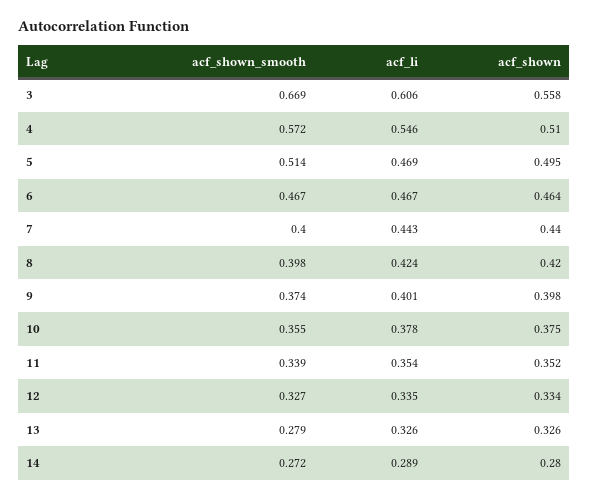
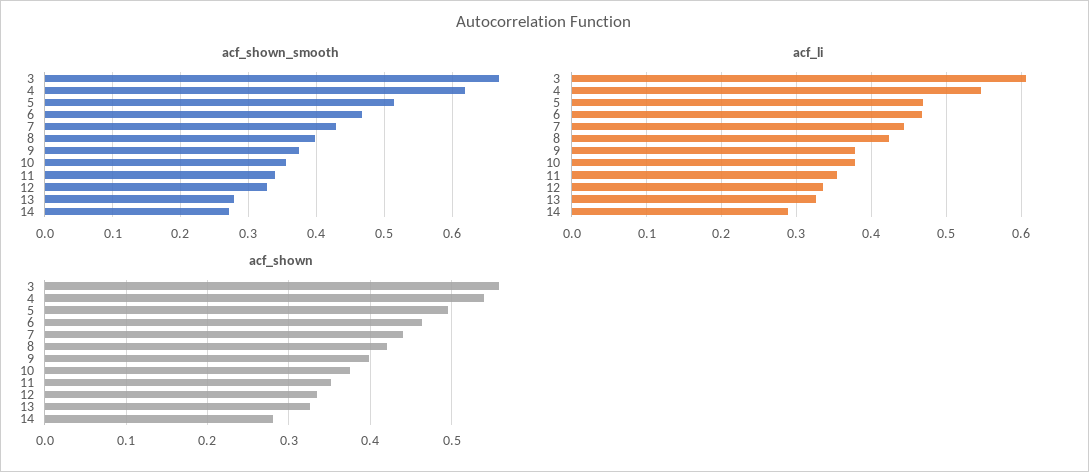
  {
    "acf_shown_smooth": {
      "3": 0.669,
-     "4": 0.572,
+     "4": 0.62,
      "5": 0.514,
      "6": 0.467,
-     "7": 0.4,
+     "7": 0.43,
      "8": 0.398,
      "9": 0.374,
      "10": 0.355,
      "11": 0.339,
      "12": 0.327,
      "13": 0.279,
      "14": 0.272
    },
    "acf_li": {
      "3": 0.606,
      "4": 0.546,
      "5": 0.469,
      "6": 0.467,
      "7": 0.443,
      "8": 0.424,
-     "9": 0.401,
+     "9": 0.38,
      "10": 0.378,
      "11": 0.354,
      "12": 0.335,
      "13": 0.326,
      "14": 0.289
    },
    "acf_shown": {
      "3": 0.558,
-     "4": 0.51,
+     "4": 0.54,
      "5": 0.495,
      "6": 0.464,
      "7": 0.44,
      "8": 0.42,
      "9": 0.398,
      "10": 0.375,
      "11": 0.352,
      "12": 0.334,
      "13": 0.326,
      "14": 0.28
    }
  }

